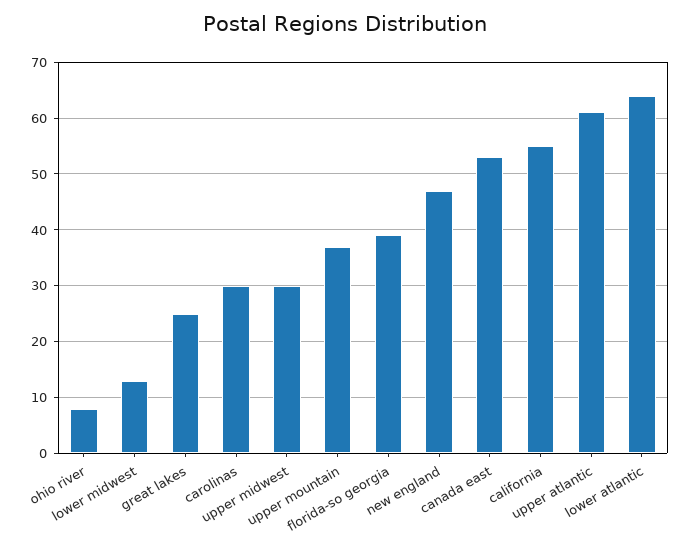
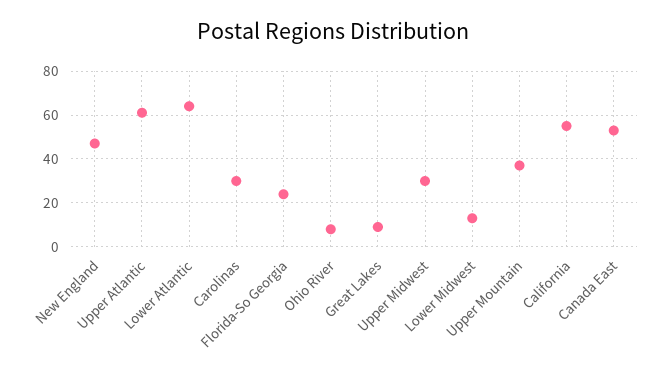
  {
    "ohio river": 10,
    "lower midwest": 15,
-   "great lakes": 25,
+   "great lakes": 10,
    "carolinas": 30,
    "upper midwest": 30,
    "upper mountain": 35,
-   "florida-so georgia": 40,
+   "florida-so georgia": 25,
    "new england": 45,
    "canada east": 55,
    "california": 55,
    "upper atlantic": 60,
    "lower atlantic": 65
  }

